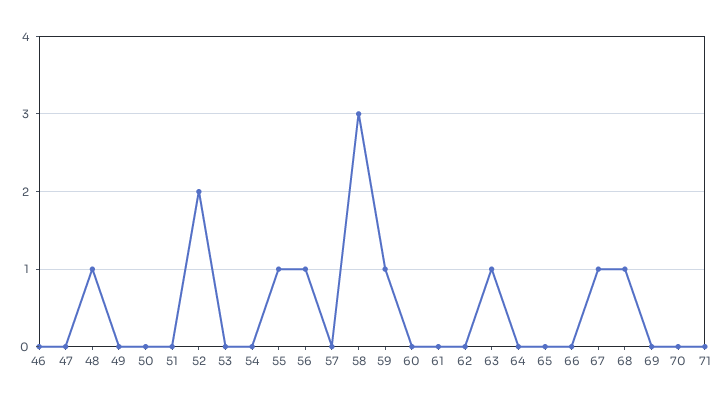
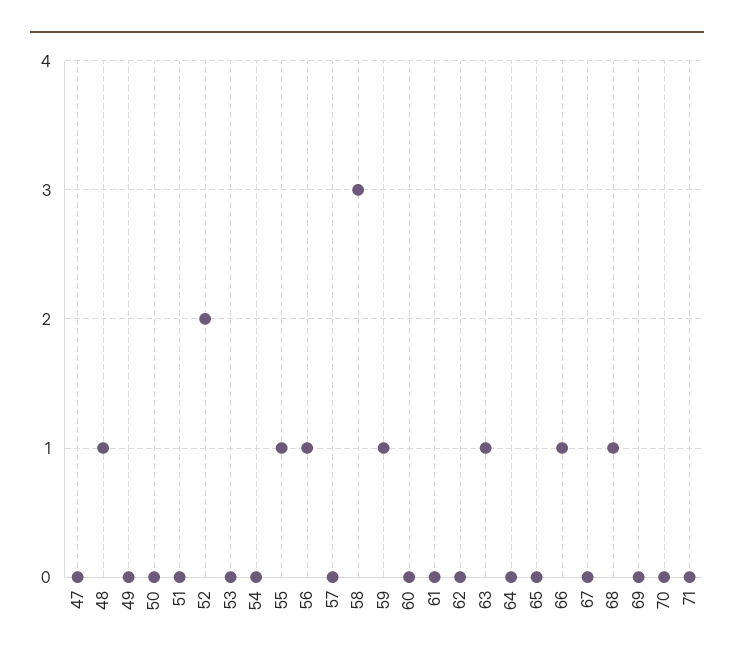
  {
-   "46": 0,
    "47": 0,
    "48": 1,
    "49": 0,
    "50": 0,
    "51": 0,
    "52": 2,
    "53": 0,
    "54": 0,
    "55": 1,
    "56": 1,
    "57": 0,
    "58": 3,
    "59": 1,
    "60": 0,
    "61": 0,
    "62": 0,
    "63": 1,
    "64": 0,
    "65": 0,
-   "66": 0,
+   "66": 1,
-   "67": 1,
+   "67": 0,
    "68": 1,
    "69": 0,
    "70": 0,
    "71": 0
  }

